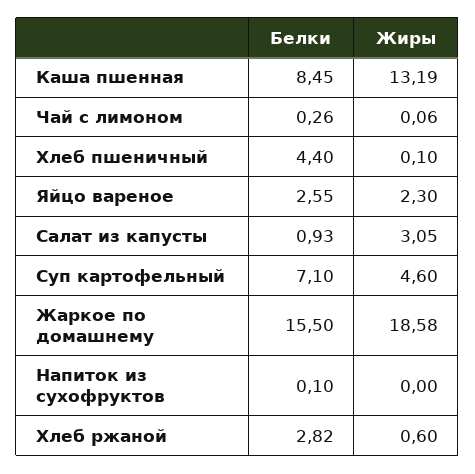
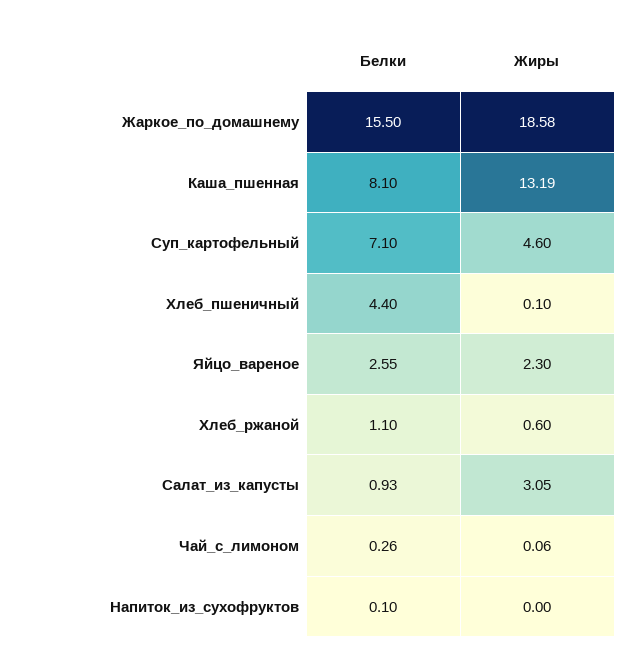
  {
    "Белки": {
-     "Каша пшенная": 8.45,
+     "Каша пшенная": 8.1,
      "Чай с лимоном": 0.26,
      "Хлеб пшеничный": 4.4,
      "Яйцо вареное": 2.55,
      "Салат из капусты": 0.93,
      "Суп картофельный": 7.1,
      "Жаркое по домашнему": 15.5,
      "Напиток из сухофруктов": 0.1,
-     "Хлеб ржаной": 2.82
+     "Хлеб ржаной": 1.1
    },
    "Жиры": {
      "Каша пшенная": 13.19,
      "Чай с лимоном": 0.06,
      "Хлеб пшеничный": 0.1,
      "Яйцо вареное": 2.3,
      "Салат из капусты": 3.05,
      "Суп картофельный": 4.6,
      "Жаркое по домашнему": 18.58,
      "Напиток из сухофруктов": 0,
      "Хлеб ржаной": 0.6
    }
  }

